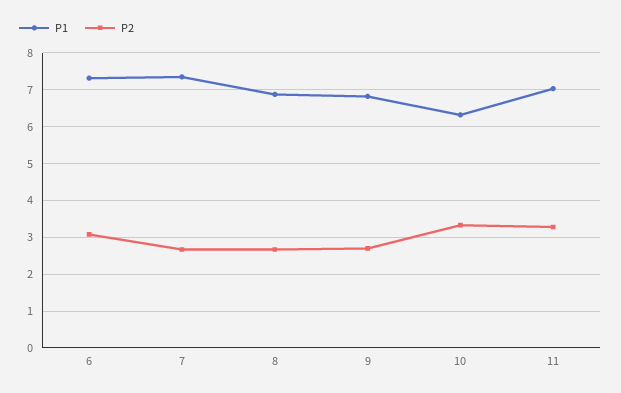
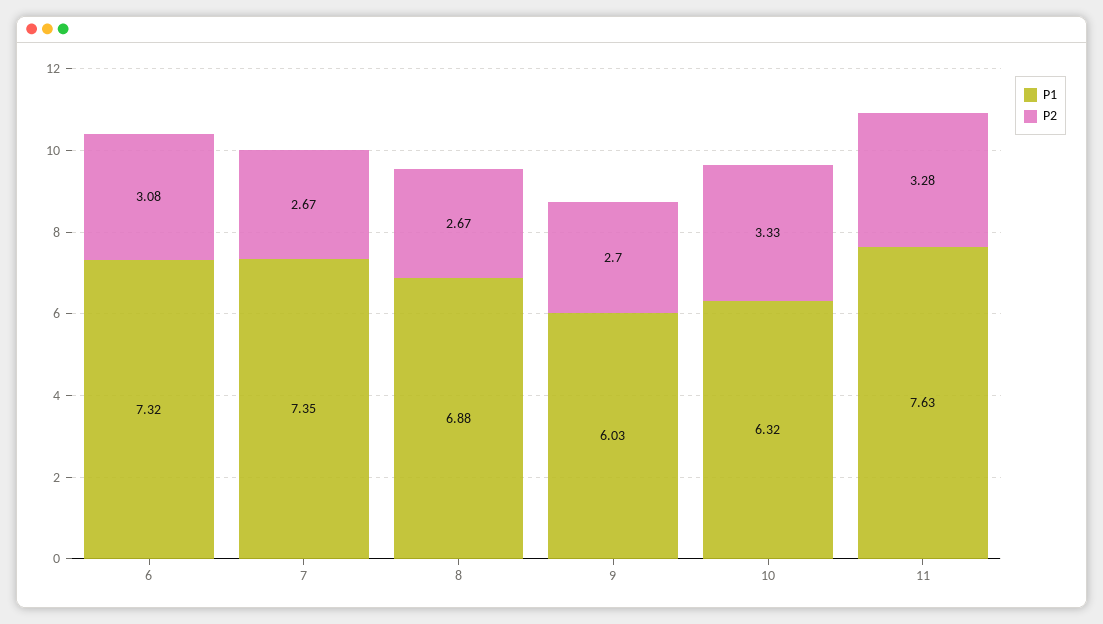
  {
    "P1": {
      "6": 7.32,
      "7": 7.35,
      "8": 6.88,
-     "9": 6.8,
+     "9": 6.03,
      "10": 6.32,
-     "11": 7
+     "11": 7.63
    },
    "P2": {
      "6": 3.08,
      "7": 2.67,
      "8": 2.67,
      "9": 2.7,
      "10": 3.33,
      "11": 3.28
    }
  }

